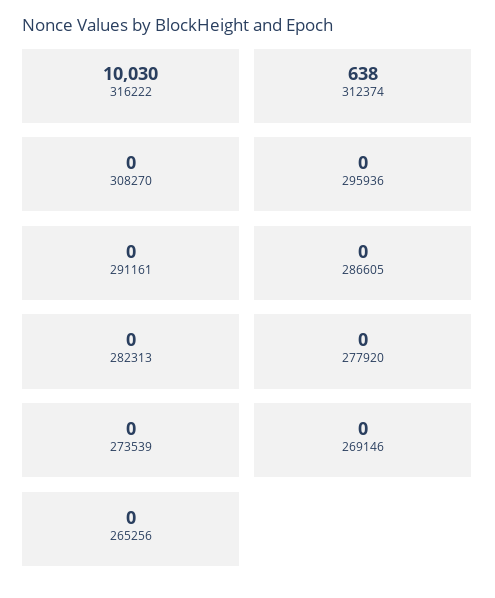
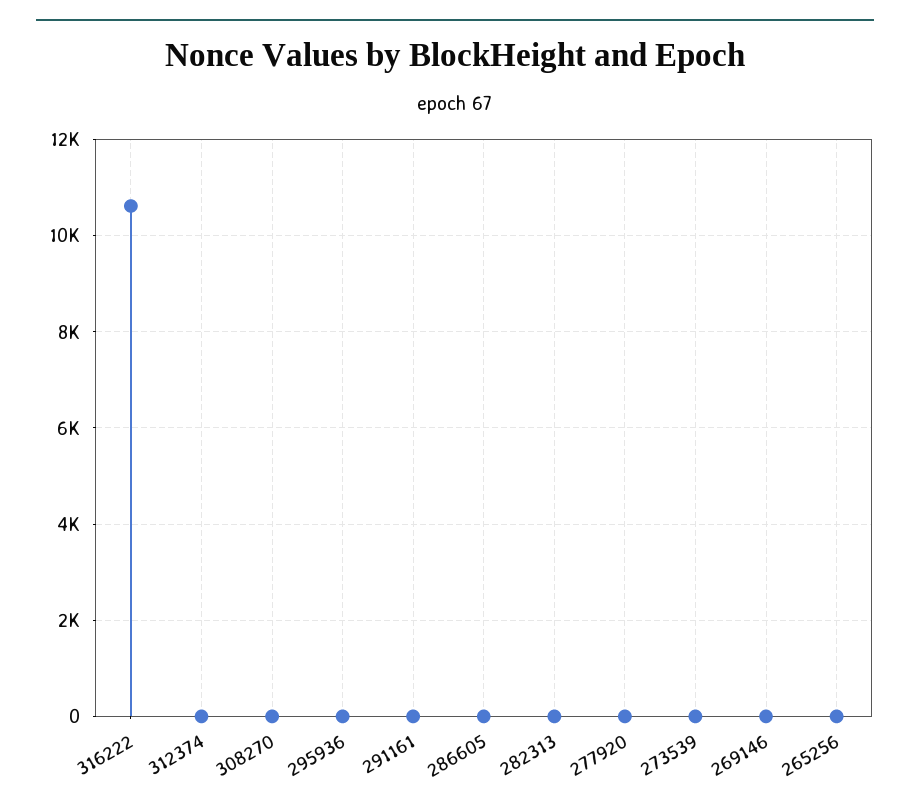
  {
-   "316222": 10030,
+   "316222": 10600,
-   "312374": 638,
+   "312374": 0,
    "308270": 0,
    "295936": 0,
    "291161": 0,
    "286605": 0,
    "282313": 0,
    "277920": 0,
    "273539": 0,
    "269146": 0,
    "265256": 0
  }

